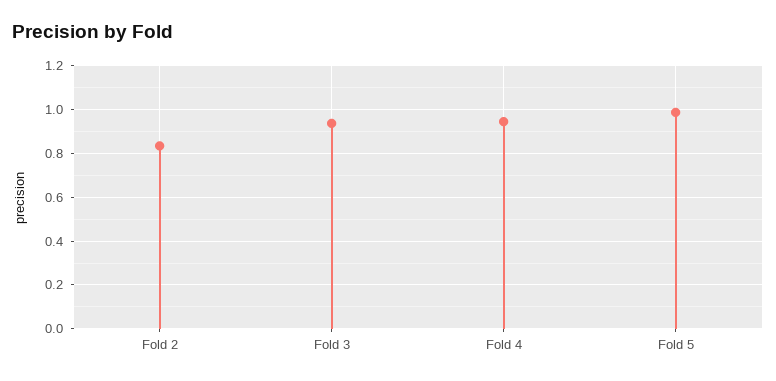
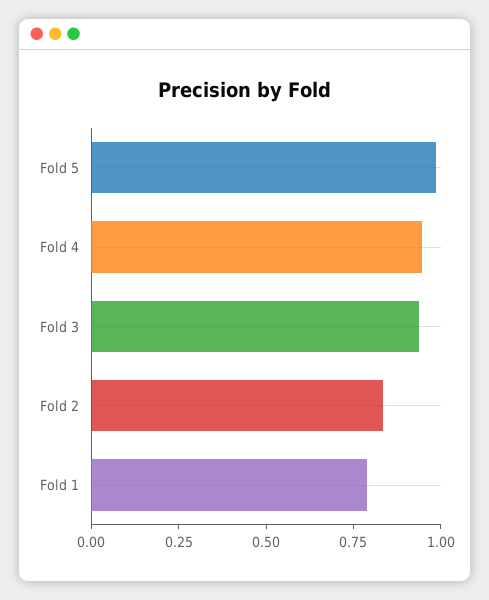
  {
    "Fold 2": 0.85,
    "Fold 3": 0.95,
    "Fold 4": 0.95,
-   "Fold 5": 1
+   "Fold 5": 1,
+   "Fold 1": 0.8
  }

